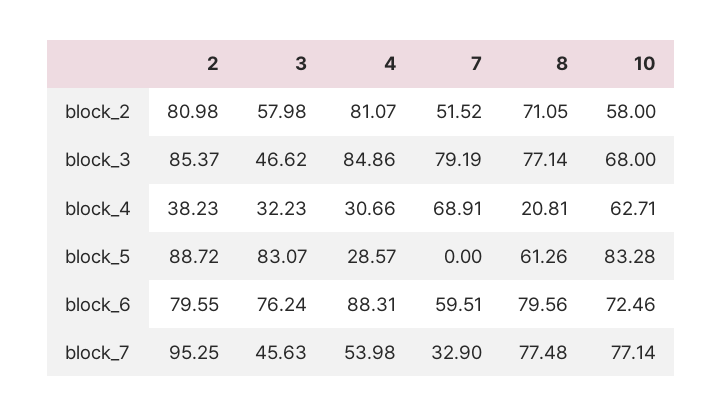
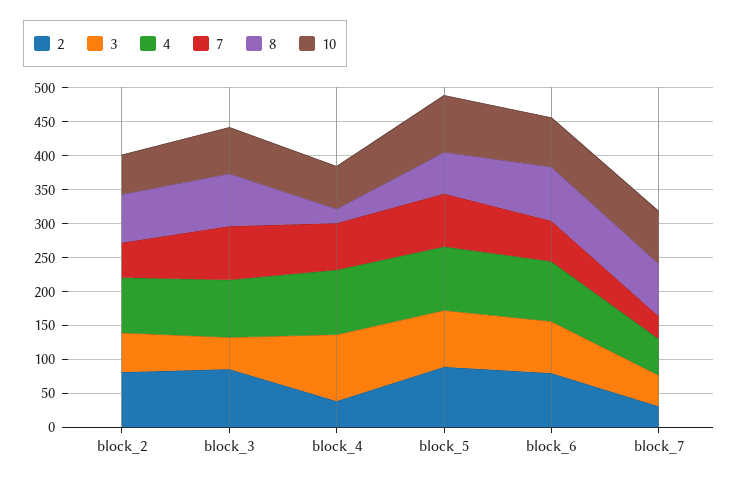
  {
    "2": {
      "block_2": 80.98,
      "block_3": 85.37,
      "block_4": 38.23,
      "block_5": 88.72,
      "block_6": 79.55,
-     "block_7": 95.25
+     "block_7": 25
    },
    "3": {
      "block_2": 57.98,
      "block_3": 46.62,
-     "block_4": 32.23,
+     "block_4": 100,
      "block_5": 83.07,
      "block_6": 76.24,
      "block_7": 45.63
    },
    "4": {
      "block_2": 81.07,
      "block_3": 84.86,
-     "block_4": 30.66,
+     "block_4": 100,
-     "block_5": 28.57,
+     "block_5": 100,
      "block_6": 88.31,
      "block_7": 53.98
    },
    "7": {
      "block_2": 51.52,
      "block_3": 79.19,
      "block_4": 68.91,
-     "block_5": 0,
+     "block_5": 75,
      "block_6": 59.51,
      "block_7": 32.9
    },
    "8": {
      "block_2": 71.05,
      "block_3": 77.14,
      "block_4": 20.81,
      "block_5": 61.26,
      "block_6": 79.56,
      "block_7": 77.48
    },
    "10": {
      "block_2": 58,
      "block_3": 68,
      "block_4": 62.71,
      "block_5": 83.28,
      "block_6": 72.46,
      "block_7": 77.14
    }
  }

